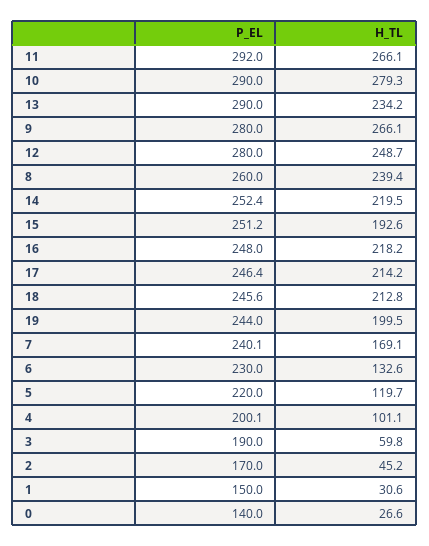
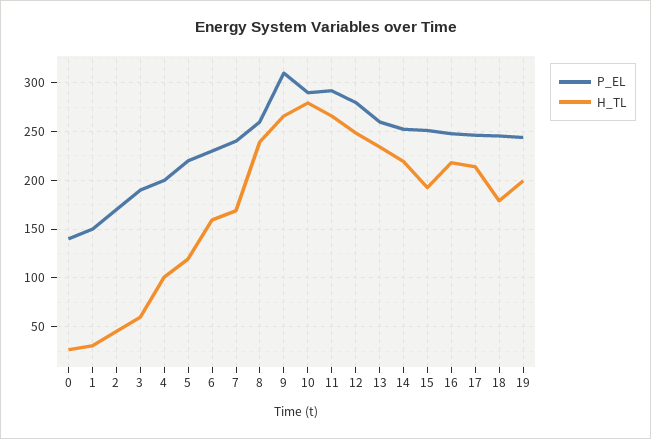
  {
    "P_EL": {
      "11": 292,
      "10": 290,
-     "13": 290,
+     "13": 260,
-     "9": 280,
+     "9": 310,
      "12": 280,
      "8": 260,
      "14": 252.4,
      "15": 251.2,
      "16": 248,
      "17": 246.4,
      "18": 245.6,
      "19": 244,
      "7": 240.1,
      "6": 230,
      "5": 220,
      "4": 200.1,
      "3": 190,
      "2": 170,
      "1": 150,
      "0": 140
    },
    "H_TL": {
      "11": 266.1,
      "10": 279.3,
      "13": 234.2,
      "9": 266.1,
      "12": 248.7,
      "8": 239.4,
      "14": 219.5,
      "15": 192.6,
      "16": 218.2,
      "17": 214.2,
-     "18": 212.8,
+     "18": 180,
      "19": 199.5,
      "7": 169.1,
-     "6": 132.6,
+     "6": 160,
      "5": 119.7,
      "4": 101.1,
      "3": 59.8,
      "2": 45.2,
      "1": 30.6,
      "0": 26.6
    }
  }

